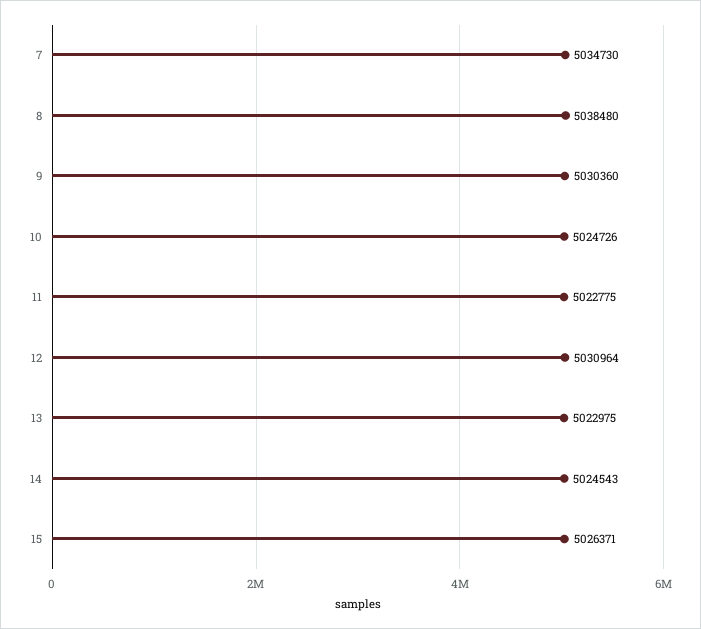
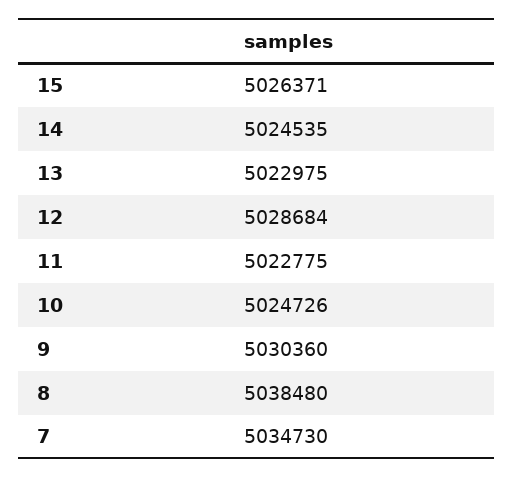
  {
    "7": 5034730,
    "8": 5038480,
    "9": 5030360,
    "10": 5024726,
    "11": 5022775,
-   "12": 5030964,
+   "12": 5028684,
    "13": 5022975,
-   "14": 5024543,
+   "14": 5024535,
    "15": 5026371
  }

